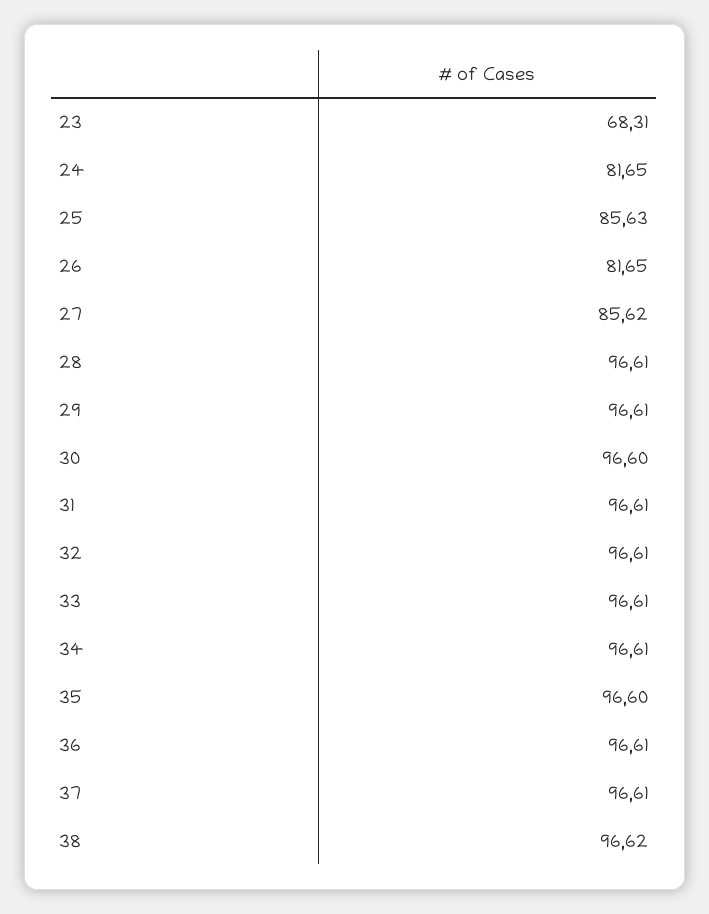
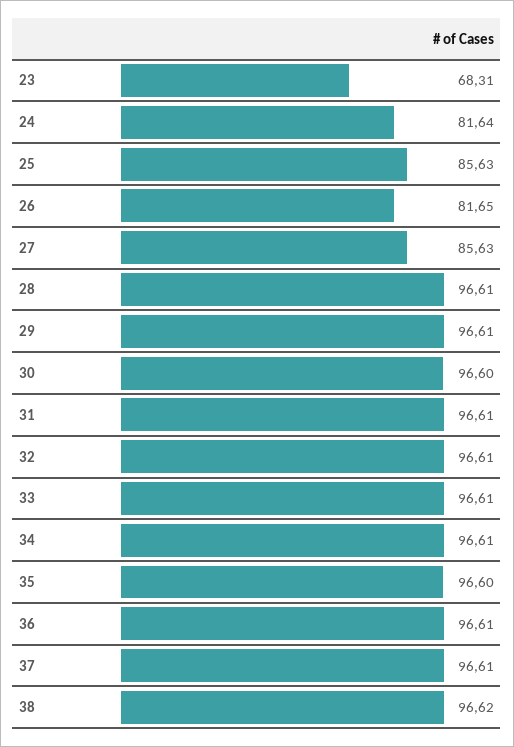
  {
    "23": 68.31,
-   "24": 81.65,
+   "24": 81.64,
    "25": 85.63,
    "26": 81.65,
-   "27": 85.62,
+   "27": 85.63,
    "28": 96.61,
    "29": 96.61,
    "30": 96.6,
    "31": 96.61,
    "32": 96.61,
    "33": 96.61,
    "34": 96.61,
    "35": 96.6,
    "36": 96.61,
    "37": 96.61,
    "38": 96.62
  }

